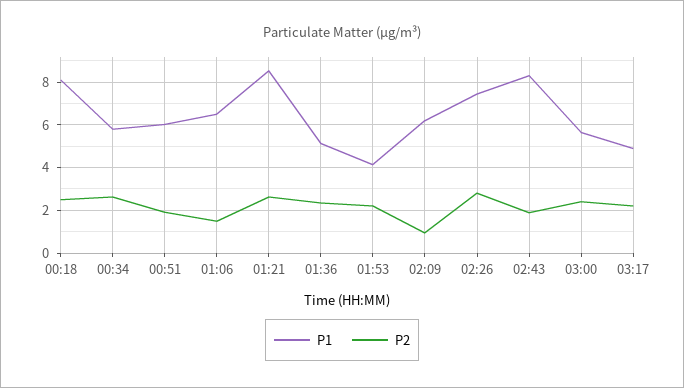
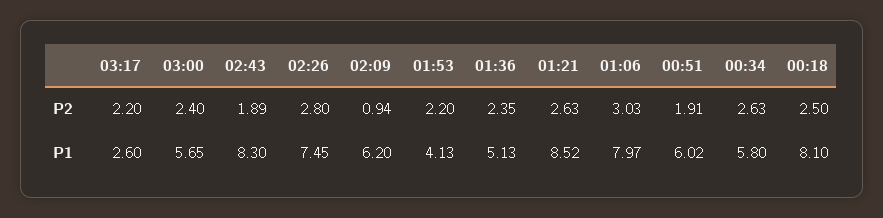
  {
    "P1": {
      "00:18": 8.1,
      "00:34": 5.8,
      "00:51": 6.02,
-     "01:06": 6.5,
+     "01:06": 7.97,
      "01:21": 8.52,
      "01:36": 5.13,
      "01:53": 4.13,
      "02:09": 6.2,
      "02:26": 7.45,
      "02:43": 8.3,
      "03:00": 5.65,
-     "03:17": 5
+     "03:17": 2.6
    },
    "P2": {
      "00:18": 2.5,
      "00:34": 2.63,
      "00:51": 1.91,
-     "01:06": 1.5,
+     "01:06": 3.03,
      "01:21": 2.63,
      "01:36": 2.35,
      "01:53": 2.2,
      "02:09": 0.94,
      "02:26": 2.8,
      "02:43": 1.89,
      "03:00": 2.4,
      "03:17": 2.2
    }
  }

